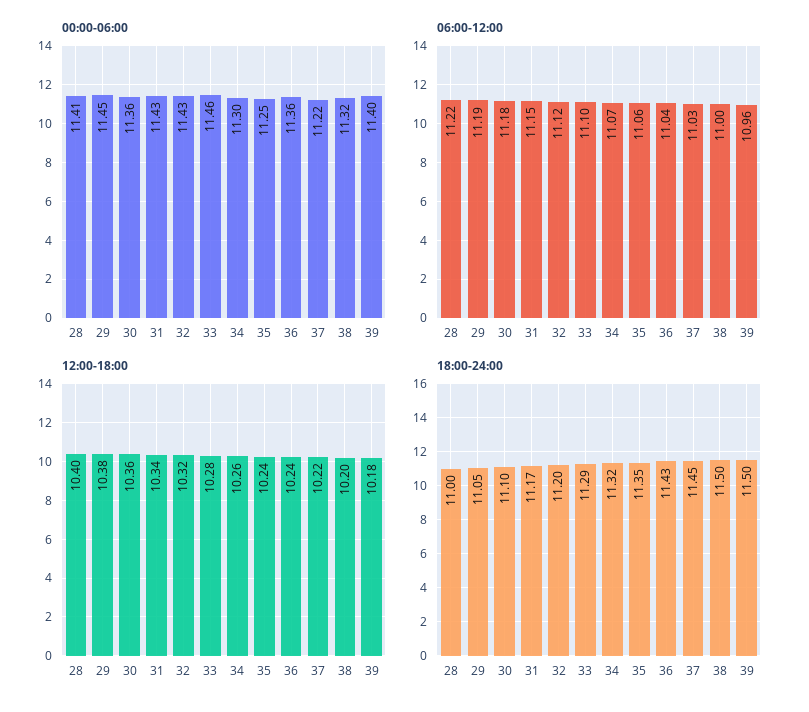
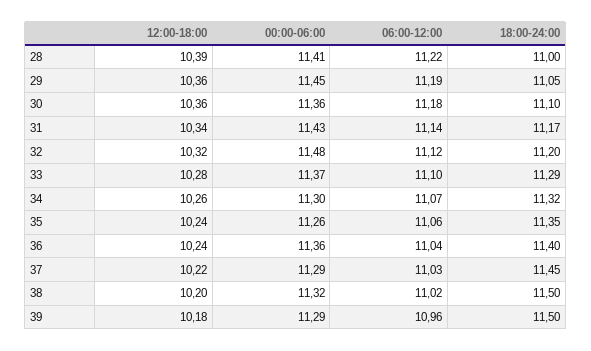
  {
    "00:00-06:00": {
      "28": 11.41,
      "29": 11.45,
      "30": 11.36,
      "31": 11.43,
-     "32": 11.43,
+     "32": 11.48,
-     "33": 11.46,
+     "33": 11.37,
      "34": 11.3,
-     "35": 11.25,
+     "35": 11.26,
      "36": 11.36,
-     "37": 11.22,
+     "37": 11.29,
      "38": 11.32,
-     "39": 11.4
+     "39": 11.29
    },
    "06:00-12:00": {
      "28": 11.22,
      "29": 11.19,
      "30": 11.18,
-     "31": 11.15,
+     "31": 11.14,
      "32": 11.12,
      "33": 11.1,
      "34": 11.07,
      "35": 11.06,
      "36": 11.04,
      "37": 11.03,
-     "38": 11,
+     "38": 11.02,
      "39": 10.96
    },
    "12:00-18:00": {
-     "28": 10.4,
+     "28": 10.39,
-     "29": 10.38,
+     "29": 10.36,
      "30": 10.36,
      "31": 10.34,
      "32": 10.32,
      "33": 10.28,
      "34": 10.26,
      "35": 10.24,
      "36": 10.24,
      "37": 10.22,
      "38": 10.2,
      "39": 10.18
    },
    "18:00-24:00": {
      "28": 11,
      "29": 11.05,
      "30": 11.1,
      "31": 11.17,
      "32": 11.2,
      "33": 11.29,
      "34": 11.32,
      "35": 11.35,
-     "36": 11.43,
+     "36": 11.4,
      "37": 11.45,
      "38": 11.5,
      "39": 11.5
    }
  }

